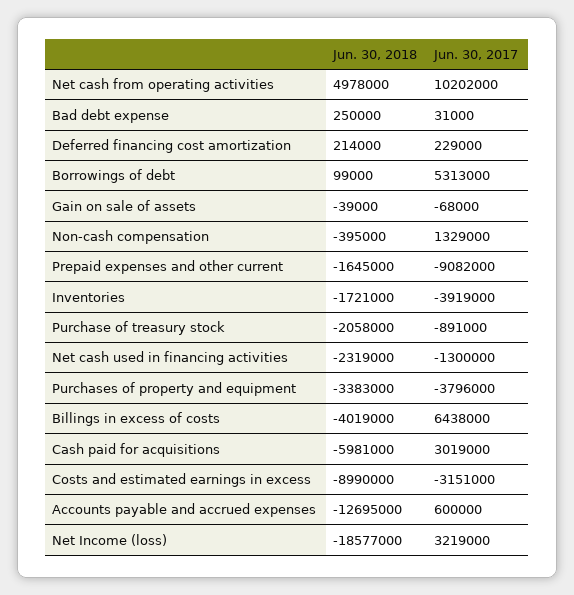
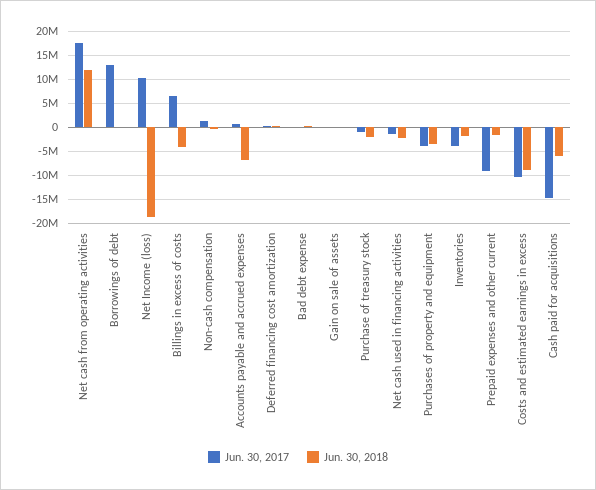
  {
    "Jun. 30, 2018": {
-     "Net cash from operating activities": 4978000,
+     "Net cash from operating activities": 12500000,
      "Bad debt expense": 250000,
      "Deferred financing cost amortization": 214000,
      "Borrowings of debt": 99000,
      "Gain on sale of assets": -39000,
      "Non-cash compensation": -395000,
      "Prepaid expenses and other current": -1645000,
      "Inventories": -1721000,
      "Purchase of treasury stock": -2058000,
      "Net cash used in financing activities": -2319000,
      "Purchases of property and equipment": -3383000,
      "Billings in excess of costs": -4019000,
      "Cash paid for acquisitions": -5981000,
      "Costs and estimated earnings in excess": -8990000,
-     "Accounts payable and accrued expenses": -12695000,
+     "Accounts payable and accrued expenses": -7500000,
      "Net Income (loss)": -18577000
    },
    "Jun. 30, 2017": {
-     "Net cash from operating activities": 10202000,
+     "Net cash from operating activities": 17500000,
      "Bad debt expense": 31000,
      "Deferred financing cost amortization": 229000,
-     "Borrowings of debt": 5313000,
+     "Borrowings of debt": 12500000,
      "Gain on sale of assets": -68000,
      "Non-cash compensation": 1329000,
      "Prepaid expenses and other current": -9082000,
      "Inventories": -3919000,
      "Purchase of treasury stock": -891000,
      "Net cash used in financing activities": -1300000,
      "Purchases of property and equipment": -3796000,
      "Billings in excess of costs": 6438000,
-     "Cash paid for acquisitions": 3019000,
+     "Cash paid for acquisitions": -15000000,
-     "Costs and estimated earnings in excess": -3151000,
+     "Costs and estimated earnings in excess": -10000000,
      "Accounts payable and accrued expenses": 600000,
-     "Net Income (loss)": 3219000
+     "Net Income (loss)": 10000000
    }
  }

